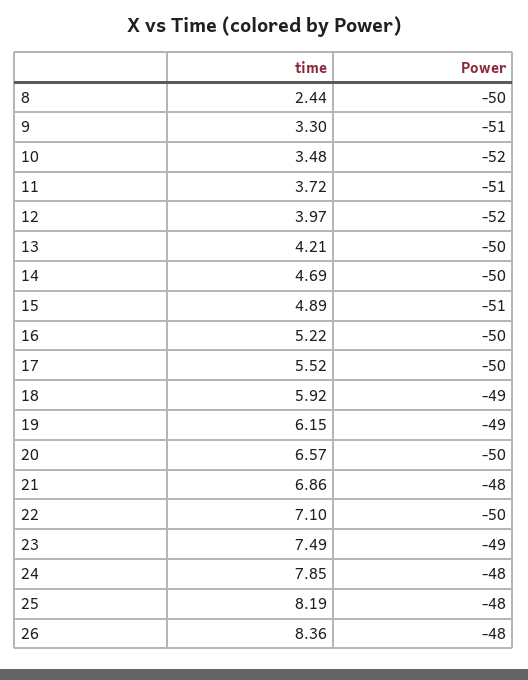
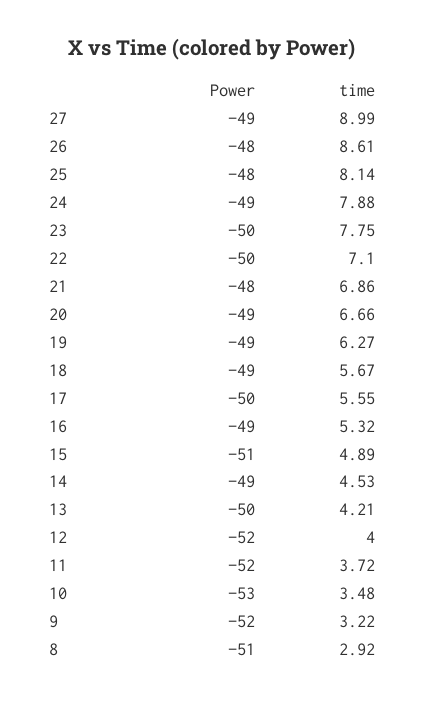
  {
    "time": {
-     "8": 2.44,
+     "8": 2.92,
-     "9": 3.3,
+     "9": 3.22,
      "10": 3.48,
      "11": 3.72,
-     "12": 3.97,
+     "12": 4,
      "13": 4.21,
-     "14": 4.69,
+     "14": 4.53,
      "15": 4.89,
-     "16": 5.22,
+     "16": 5.32,
-     "17": 5.52,
+     "17": 5.55,
-     "18": 5.92,
+     "18": 5.67,
-     "19": 6.15,
+     "19": 6.27,
-     "20": 6.57,
+     "20": 6.66,
      "21": 6.86,
      "22": 7.1,
-     "23": 7.49,
+     "23": 7.75,
-     "24": 7.85,
+     "24": 7.88,
-     "25": 8.19,
+     "25": 8.14,
-     "26": 8.36
+     "26": 8.61,
+     "27": 8.99
    },
    "Power": {
-     "8": -50,
+     "8": -51,
-     "9": -51,
+     "9": -52,
-     "10": -52,
+     "10": -53,
-     "11": -51,
+     "11": -52,
      "12": -52,
      "13": -50,
-     "14": -50,
+     "14": -49,
      "15": -51,
-     "16": -50,
+     "16": -49,
      "17": -50,
      "18": -49,
      "19": -49,
-     "20": -50,
+     "20": -49,
      "21": -48,
      "22": -50,
-     "23": -49,
+     "23": -50,
-     "24": -48,
+     "24": -49,
      "25": -48,
-     "26": -48
+     "26": -48,
+     "27": -49
    }
  }

